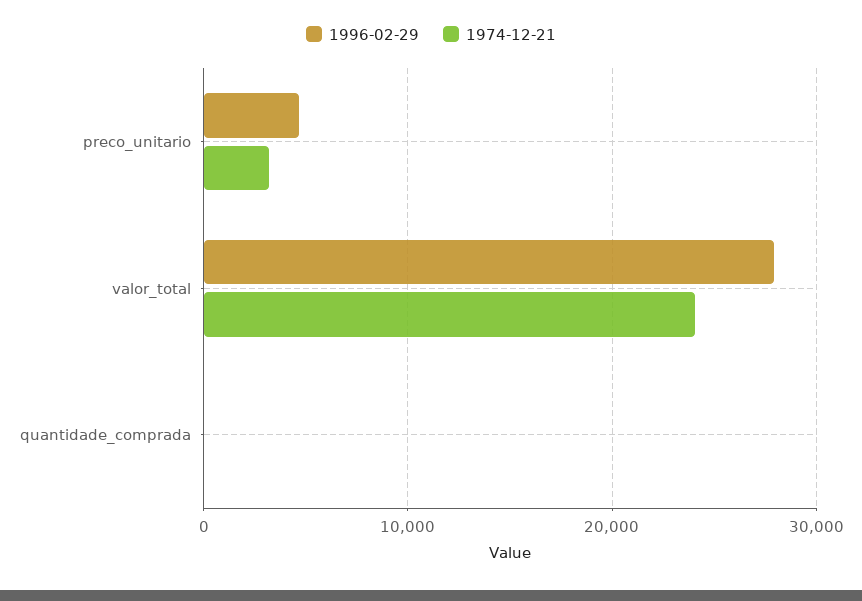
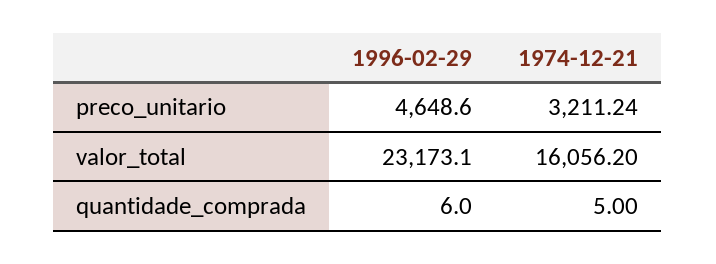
  {
    "1996-02-29": {
      "preco_unitario": 4648.6,
-     "valor_total": 28000,
+     "valor_total": 23173.1,
      "quantidade_comprada": 6
    },
    "1974-12-21": {
      "preco_unitario": 3211.24,
-     "valor_total": 24000,
+     "valor_total": 16056.2,
      "quantidade_comprada": 5
    }
  }

